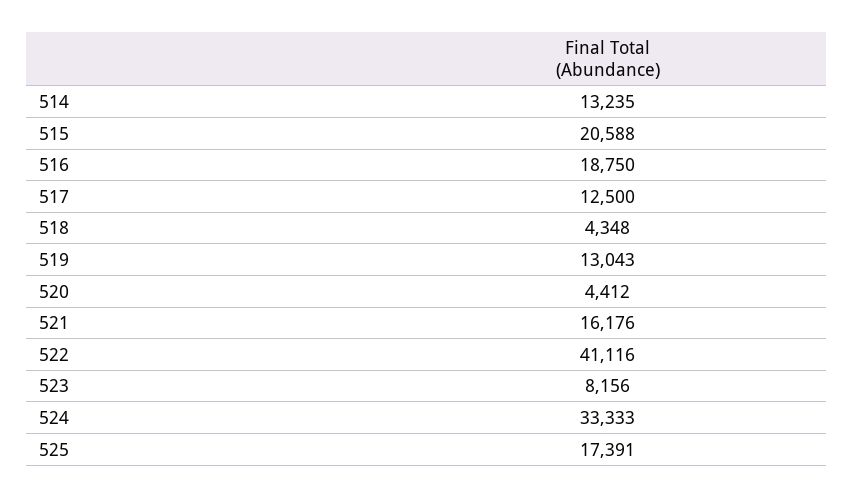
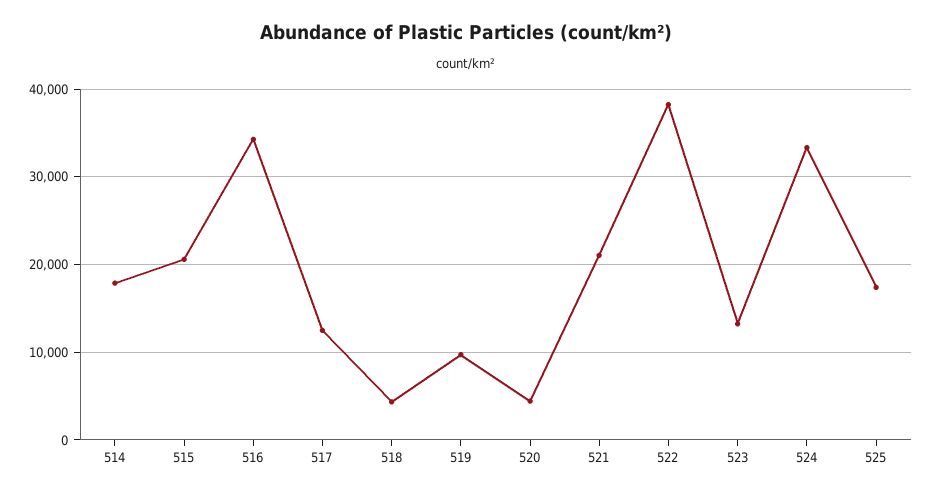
  {
-   "514": 13235,
+   "514": 18000,
    "515": 20588,
-   "516": 18750,
+   "516": 34000,
    "517": 12500,
    "518": 4348,
-   "519": 13043,
+   "519": 10000,
    "520": 4412,
-   "521": 16176,
+   "521": 21000,
-   "522": 41116,
+   "522": 38000,
-   "523": 8156,
+   "523": 13000,
    "524": 33333,
    "525": 17391
  }

